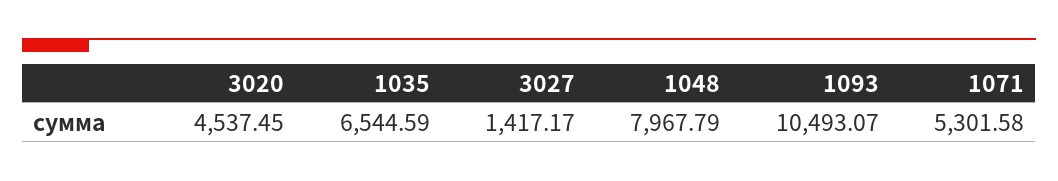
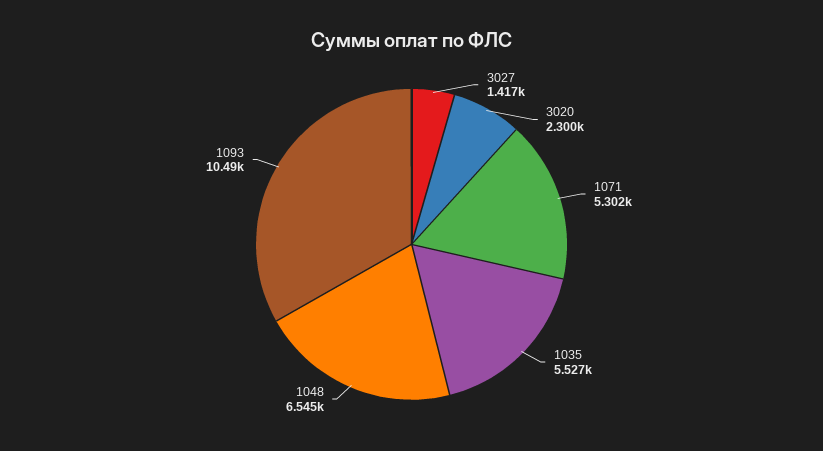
  {
-   "3020": 4537.45,
+   "3020": 2300,
-   "1035": 6544.59,
+   "1035": 5527,
    "3027": 1417.17,
-   "1048": 7967.79,
+   "1048": 6545,
    "1093": 10493.07,
    "1071": 5301.58
  }

